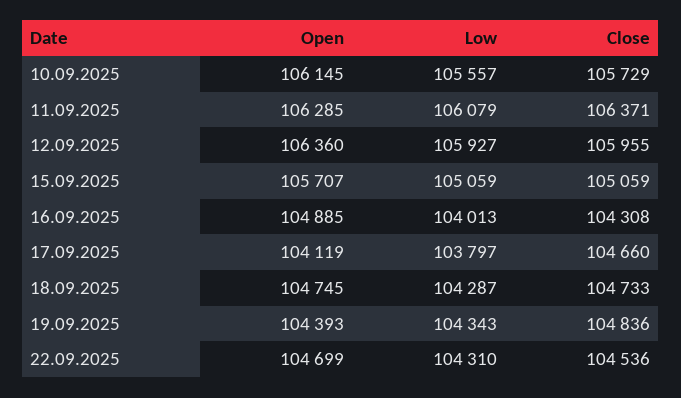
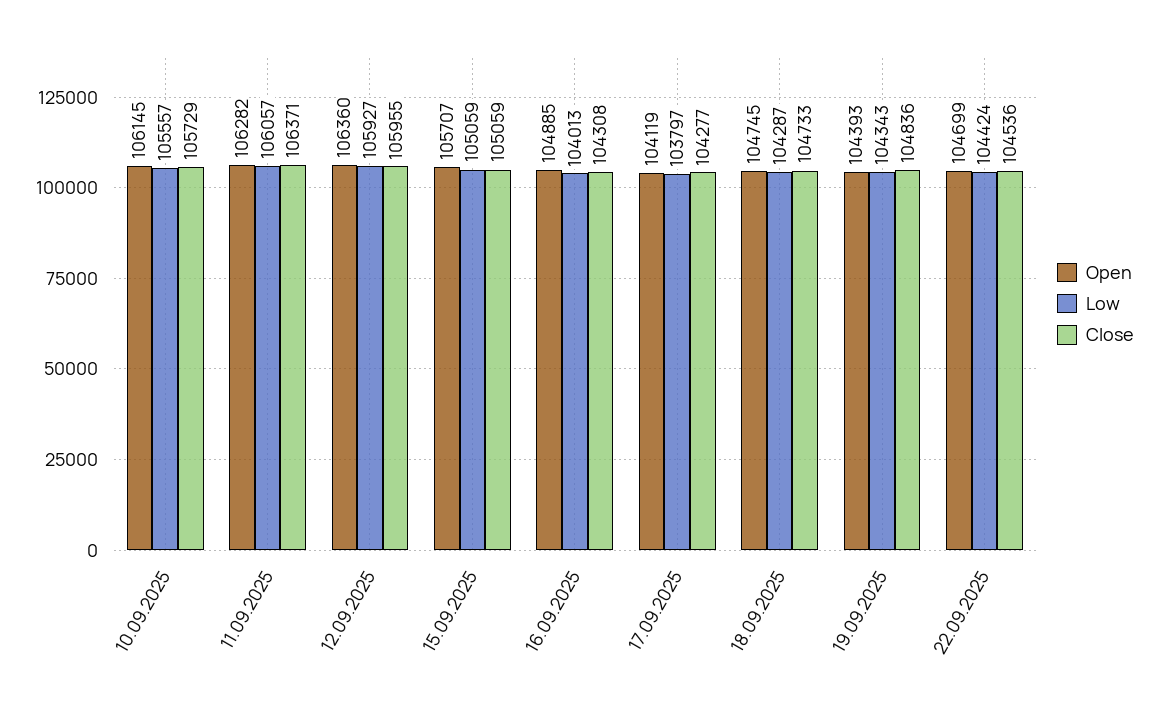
  {
    "Open": {
      "10.09.2025": 106145,
-     "11.09.2025": 106285,
+     "11.09.2025": 106282,
      "12.09.2025": 106360,
      "15.09.2025": 105707,
      "16.09.2025": 104885,
      "17.09.2025": 104119,
      "18.09.2025": 104745,
      "19.09.2025": 104393,
      "22.09.2025": 104699
    },
    "Low": {
      "10.09.2025": 105557,
-     "11.09.2025": 106079,
+     "11.09.2025": 106057,
      "12.09.2025": 105927,
      "15.09.2025": 105059,
      "16.09.2025": 104013,
      "17.09.2025": 103797,
      "18.09.2025": 104287,
      "19.09.2025": 104343,
-     "22.09.2025": 104310
+     "22.09.2025": 104424
    },
    "Close": {
      "10.09.2025": 105729,
      "11.09.2025": 106371,
      "12.09.2025": 105955,
      "15.09.2025": 105059,
      "16.09.2025": 104308,
-     "17.09.2025": 104660,
+     "17.09.2025": 104277,
      "18.09.2025": 104733,
      "19.09.2025": 104836,
      "22.09.2025": 104536
    }
  }

